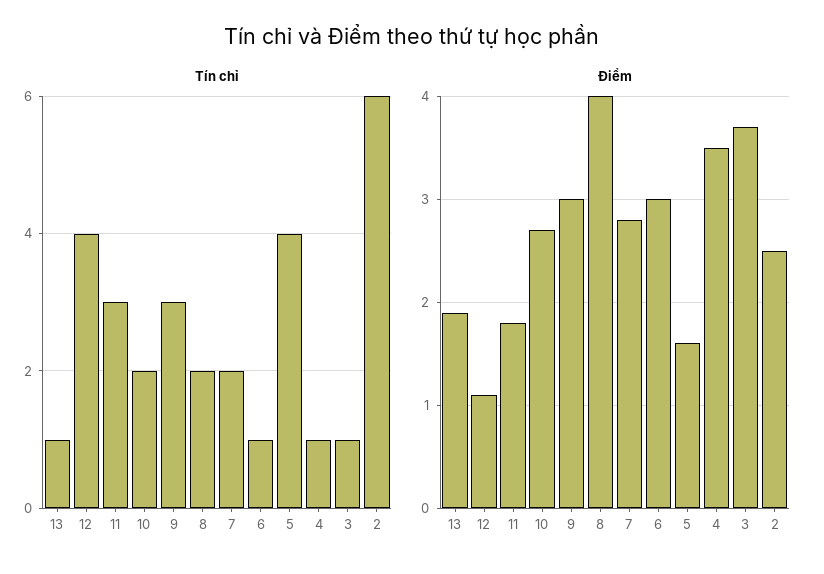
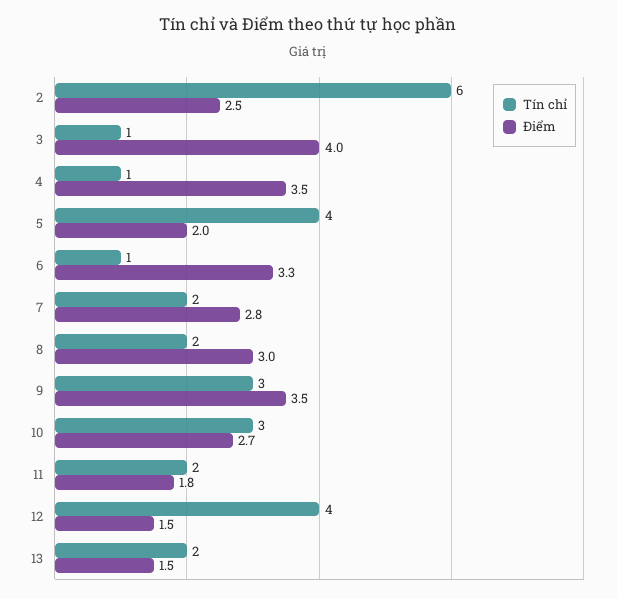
  {
    "Tín chỉ": {
-     "13": 1,
+     "13": 2,
      "12": 4,
-     "11": 3,
+     "11": 2,
-     "10": 2,
+     "10": 3,
      "9": 3,
      "8": 2,
      "7": 2,
      "6": 1,
      "5": 4,
      "4": 1,
      "3": 1,
      "2": 6
    },
    "Điểm": {
-     "13": 1.9,
+     "13": 1.5,
-     "12": 1.1,
+     "12": 1.5,
      "11": 1.8,
      "10": 2.7,
-     "9": 3,
+     "9": 3.5,
-     "8": 4,
+     "8": 3,
      "7": 2.8,
-     "6": 3,
+     "6": 3.3,
-     "5": 1.6,
+     "5": 2,
      "4": 3.5,
-     "3": 3.7,
+     "3": 4,
      "2": 2.5
    }
  }

